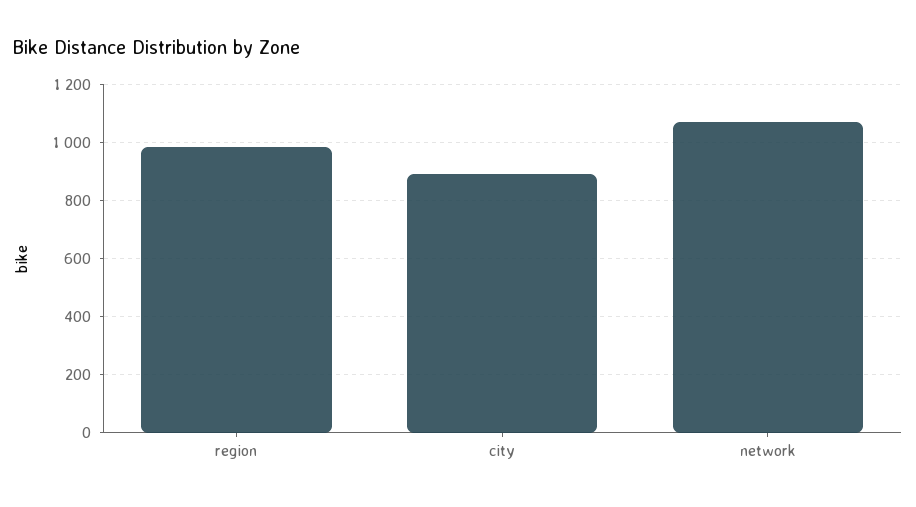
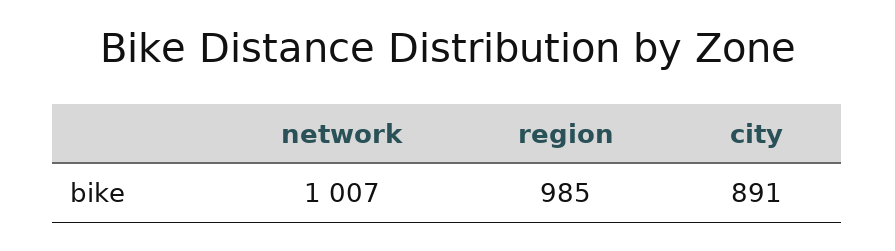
  {
    "region": 985,
    "city": 891,
-   "network": 1075
+   "network": 1007
  }

